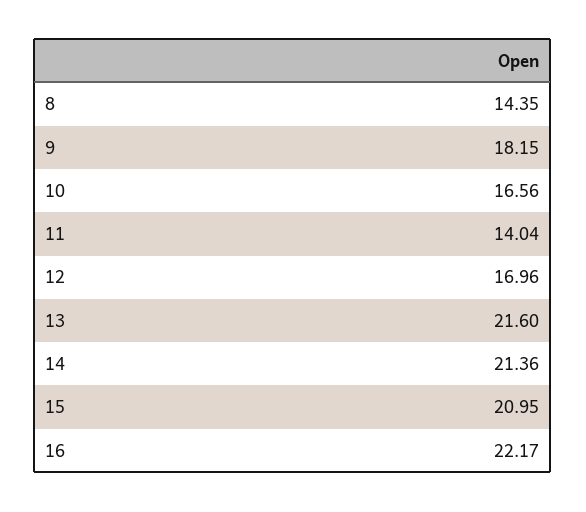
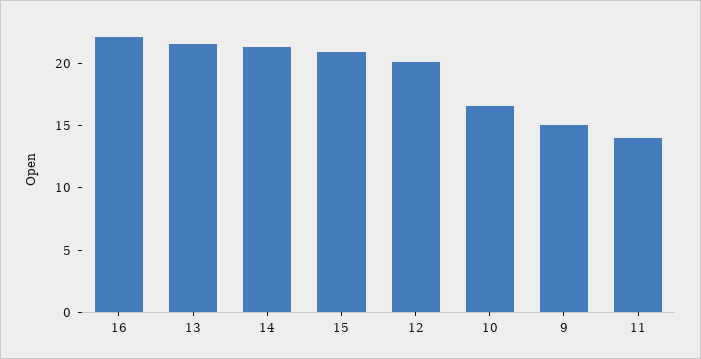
  {
-   "8": 14.35,
-   "9": 18.15,
+   "9": 15,
    "10": 16.56,
    "11": 14.04,
-   "12": 16.96,
+   "12": 20,
    "13": 21.6,
    "14": 21.36,
    "15": 20.95,
    "16": 22.17
  }

